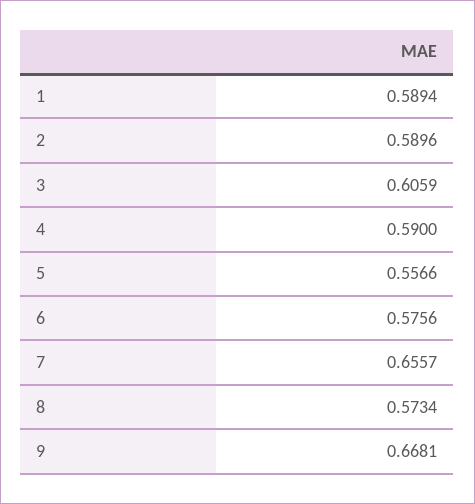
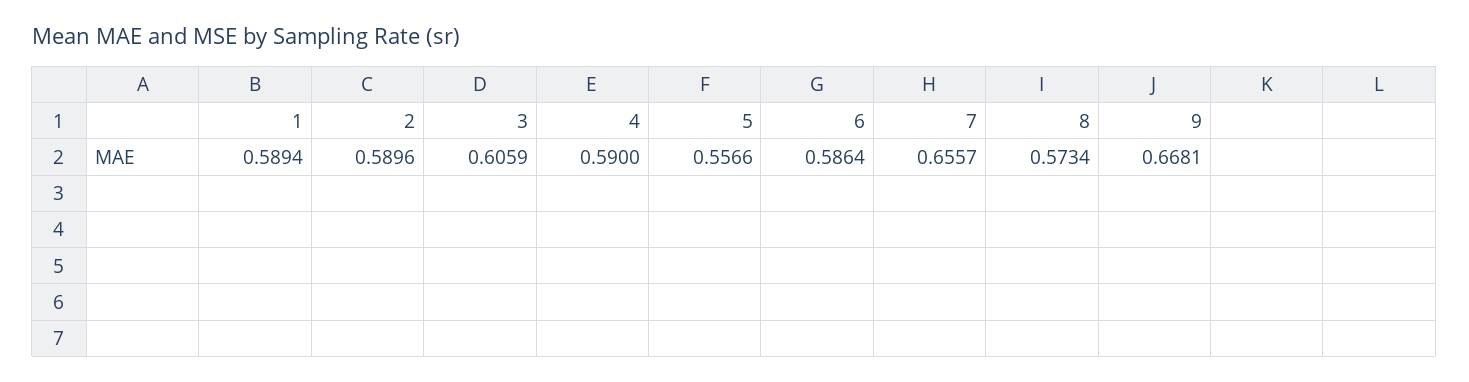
  {
    "1": 0.5894,
    "2": 0.5896,
    "3": 0.6059,
    "4": 0.59,
    "5": 0.5566,
-   "6": 0.5756,
+   "6": 0.5864,
    "7": 0.6557,
    "8": 0.5734,
    "9": 0.6681
  }

